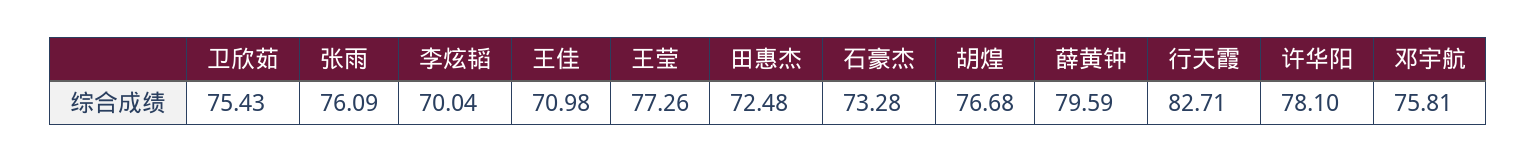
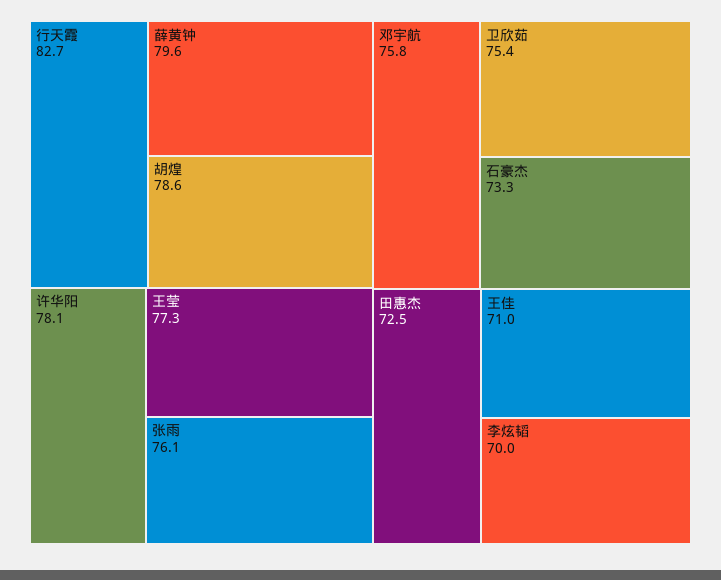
  {
    "卫欣茹": 75.43,
    "张雨": 76.09,
    "李炫韬": 70.04,
    "王佳": 70.98,
    "王莹": 77.26,
    "田惠杰": 72.48,
    "石豪杰": 73.28,
-   "胡煌": 76.68,
+   "胡煌": 78.6,
    "薛黄钟": 79.59,
    "行天霞": 82.71,
    "许华阳": 78.1,
    "邓宇航": 75.81
  }

